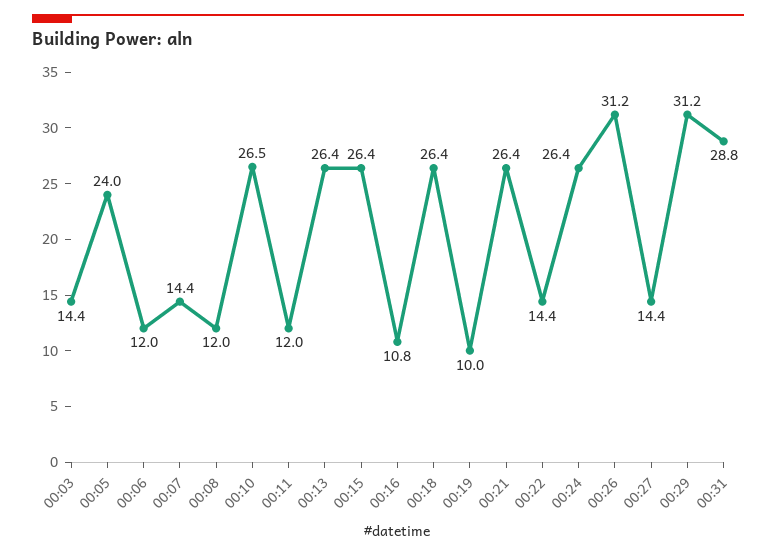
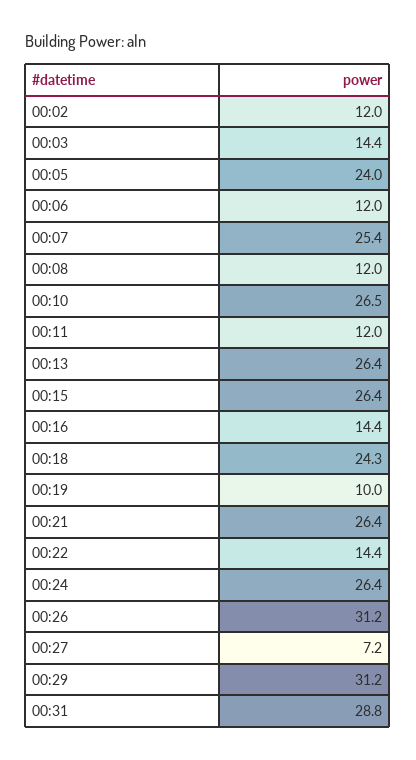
  {
    "00:03": 14.4,
    "00:05": 24,
    "00:06": 12,
-   "00:07": 14.4,
+   "00:07": 25.4,
    "00:08": 12,
    "00:10": 26.5,
    "00:11": 12,
    "00:13": 26.4,
    "00:15": 26.4,
-   "00:16": 10.8,
+   "00:16": 14.4,
-   "00:18": 26.4,
+   "00:18": 24.3,
    "00:19": 10,
    "00:21": 26.4,
    "00:22": 14.4,
    "00:24": 26.4,
    "00:26": 31.2,
-   "00:27": 14.4,
+   "00:27": 7.2,
    "00:29": 31.2,
-   "00:31": 28.8
+   "00:31": 28.8,
+   "00:02": 12
  }

